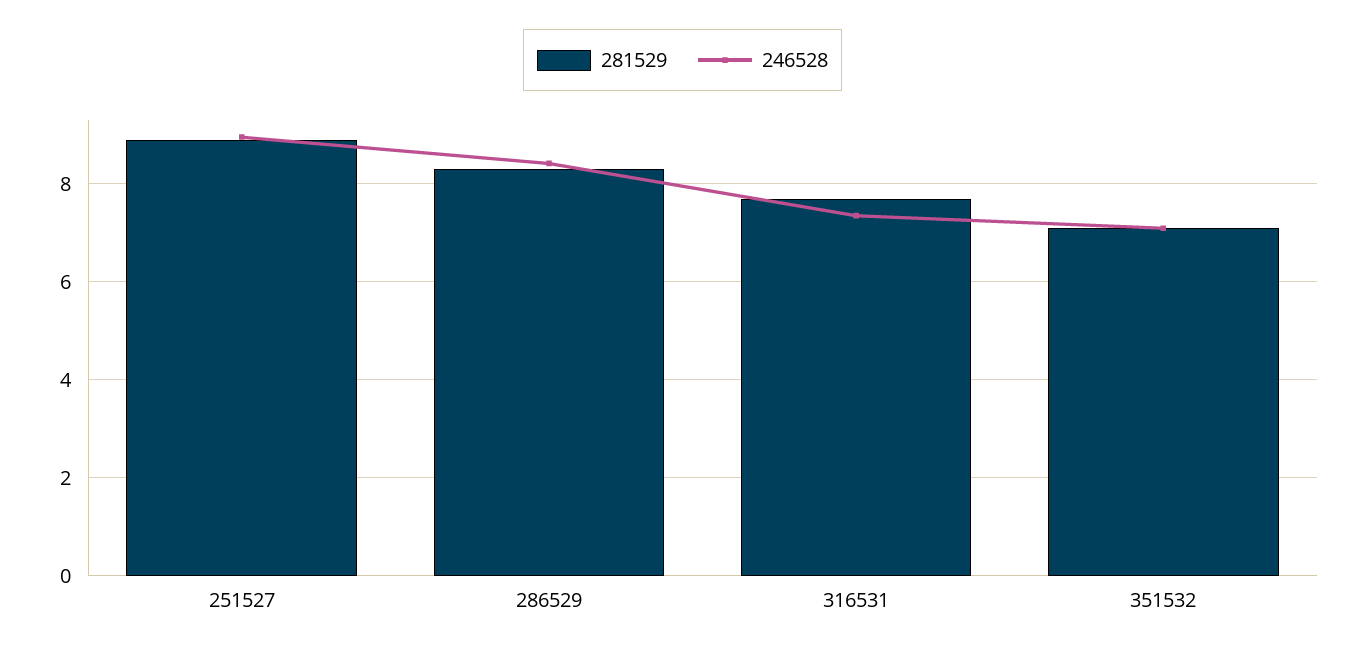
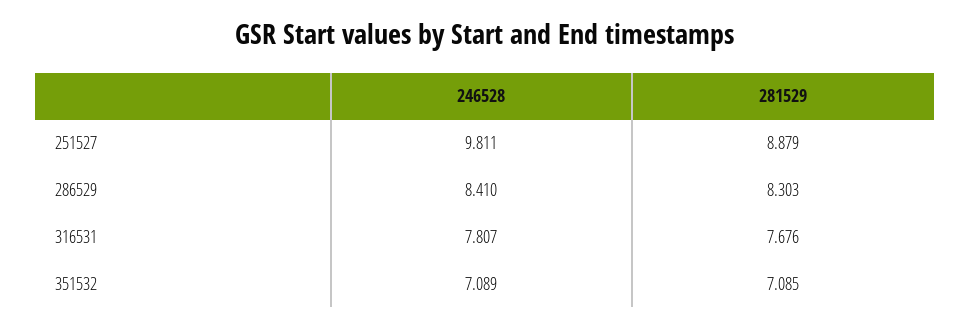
  {
    "281529": {
      "251527": 8.879,
      "286529": 8.303,
      "316531": 7.676,
      "351532": 7.085
    },
    "246528": {
-     "251527": 9,
+     "251527": 9.811,
      "286529": 8.41,
-     "316531": 7.4,
+     "316531": 7.807,
      "351532": 7.089
    }
  }

